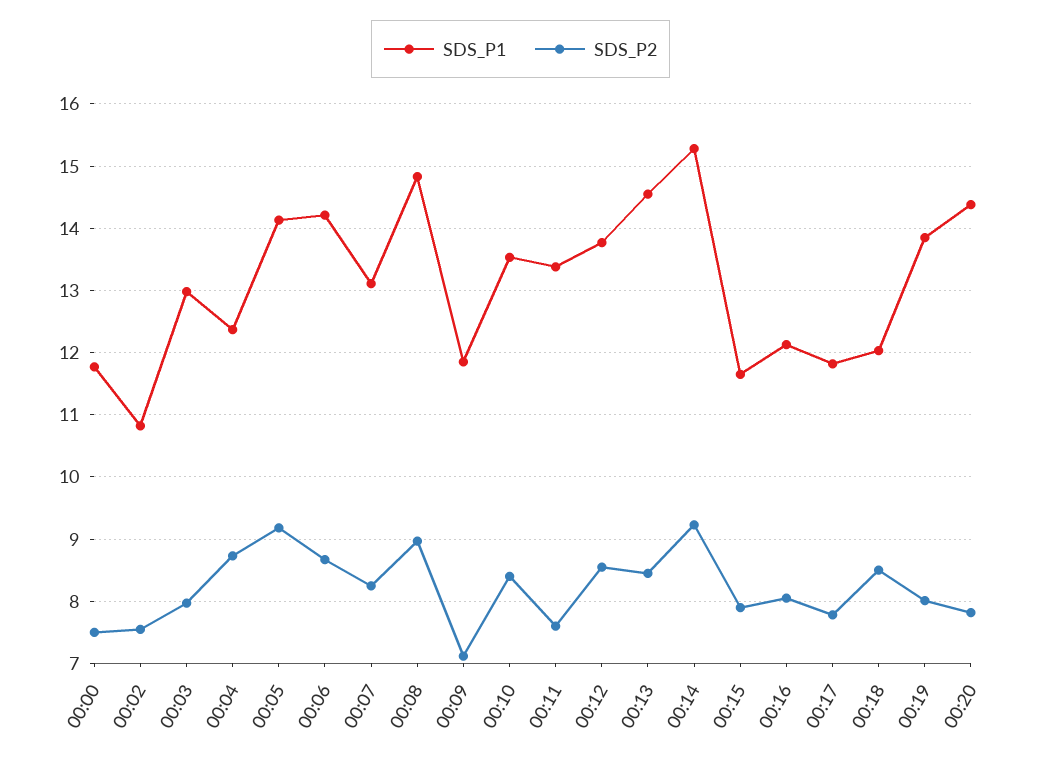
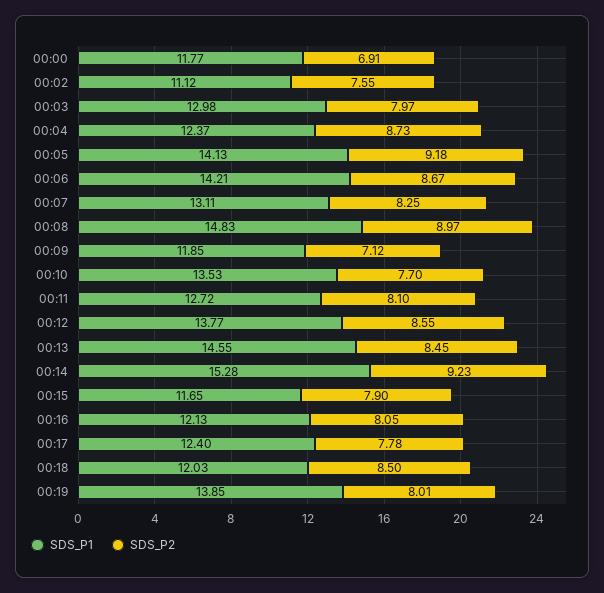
  {
    "SDS_P1": {
      "00:00": 11.77,
-     "00:02": 10.8,
+     "00:02": 11.12,
      "00:03": 12.98,
      "00:04": 12.37,
      "00:05": 14.13,
      "00:06": 14.21,
      "00:07": 13.11,
      "00:08": 14.83,
      "00:09": 11.85,
      "00:10": 13.53,
-     "00:11": 13.4,
+     "00:11": 12.72,
      "00:12": 13.77,
      "00:13": 14.55,
      "00:14": 15.28,
      "00:15": 11.65,
      "00:16": 12.13,
-     "00:17": 11.8,
+     "00:17": 12.4,
      "00:18": 12.03,
-     "00:19": 13.85,
+     "00:19": 13.85
-     "00:20": 14.4
    },
    "SDS_P2": {
-     "00:00": 7.5,
+     "00:00": 6.91,
      "00:02": 7.55,
      "00:03": 7.97,
      "00:04": 8.73,
      "00:05": 9.18,
      "00:06": 8.67,
      "00:07": 8.25,
      "00:08": 8.97,
      "00:09": 7.12,
-     "00:10": 8.4,
+     "00:10": 7.7,
-     "00:11": 7.6,
+     "00:11": 8.1,
      "00:12": 8.55,
      "00:13": 8.45,
      "00:14": 9.23,
      "00:15": 7.9,
      "00:16": 8.05,
      "00:17": 7.78,
      "00:18": 8.5,
-     "00:19": 8.01,
+     "00:19": 8.01
-     "00:20": 7.8
    }
  }

